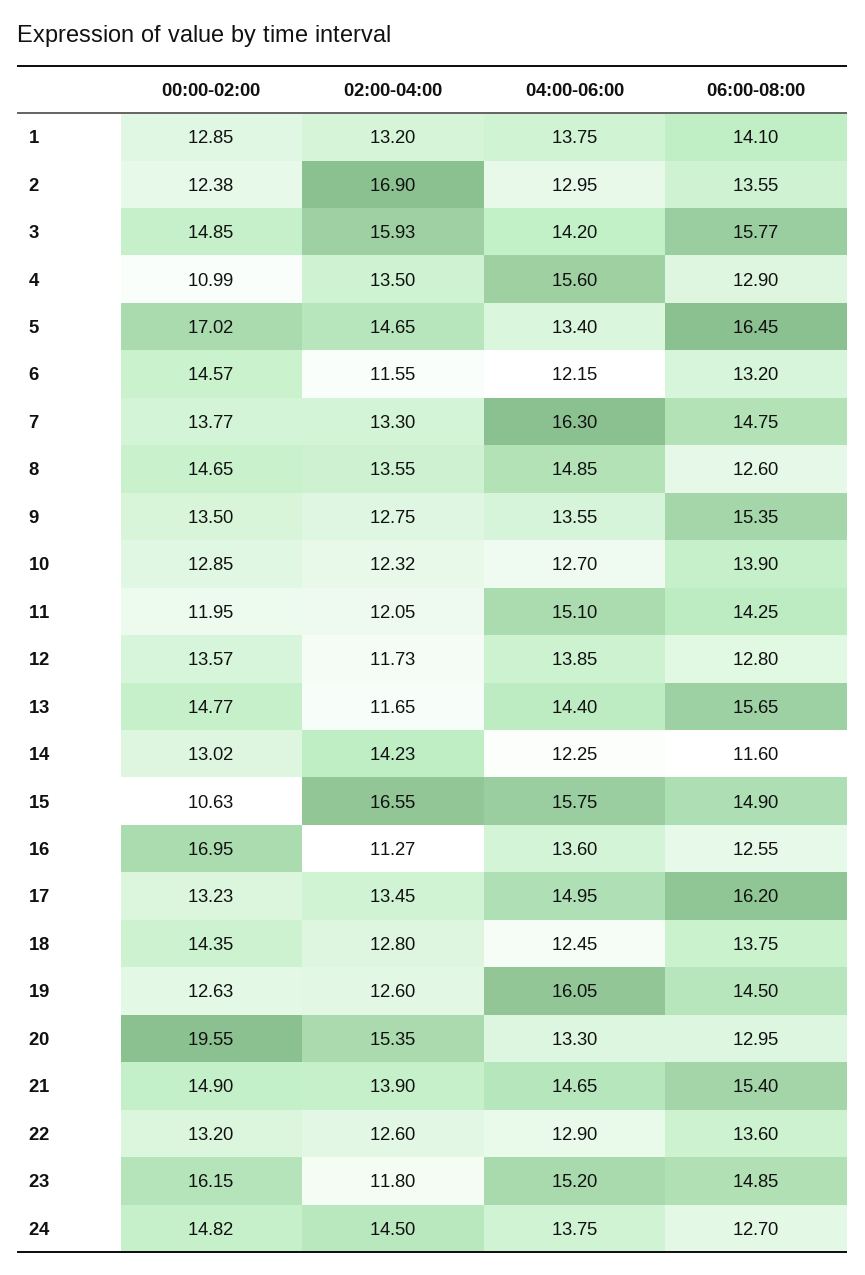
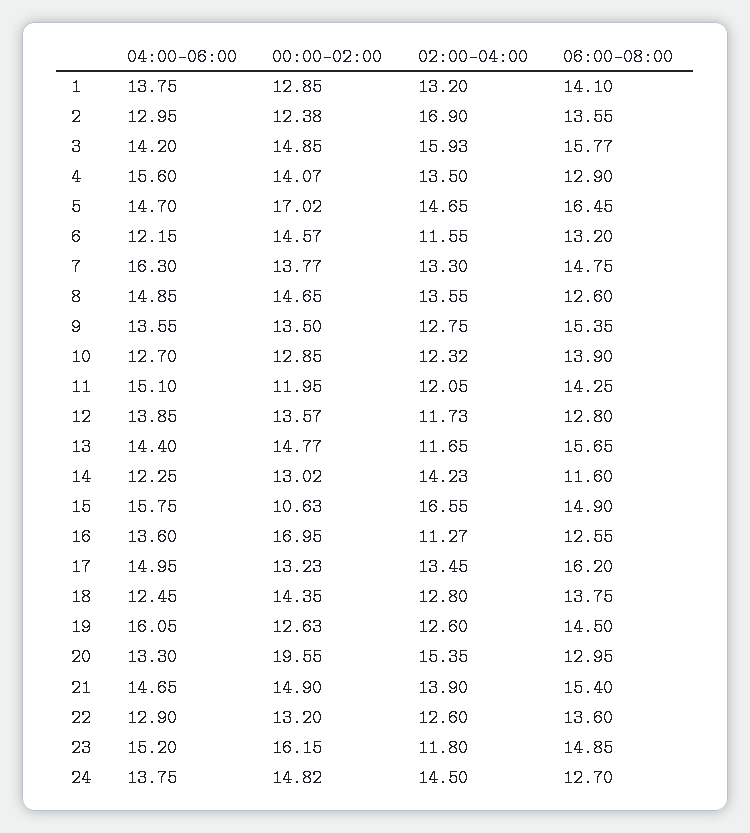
  {
    "00:00-02:00": {
      "1": 12.85,
      "2": 12.38,
      "3": 14.85,
-     "4": 10.99,
+     "4": 14.07,
      "5": 17.02,
      "6": 14.57,
      "7": 13.77,
      "8": 14.65,
      "9": 13.5,
      "10": 12.85,
      "11": 11.95,
      "12": 13.57,
      "13": 14.77,
      "14": 13.02,
      "15": 10.63,
      "16": 16.95,
      "17": 13.23,
      "18": 14.35,
      "19": 12.63,
      "20": 19.55,
      "21": 14.9,
      "22": 13.2,
      "23": 16.15,
      "24": 14.82
    },
    "02:00-04:00": {
      "1": 13.2,
      "2": 16.9,
      "3": 15.93,
      "4": 13.5,
      "5": 14.65,
      "6": 11.55,
      "7": 13.3,
      "8": 13.55,
      "9": 12.75,
      "10": 12.32,
      "11": 12.05,
      "12": 11.73,
      "13": 11.65,
      "14": 14.23,
      "15": 16.55,
      "16": 11.27,
      "17": 13.45,
      "18": 12.8,
      "19": 12.6,
      "20": 15.35,
      "21": 13.9,
      "22": 12.6,
      "23": 11.8,
      "24": 14.5
    },
    "04:00-06:00": {
      "1": 13.75,
      "2": 12.95,
      "3": 14.2,
      "4": 15.6,
-     "5": 13.4,
+     "5": 14.7,
      "6": 12.15,
      "7": 16.3,
      "8": 14.85,
      "9": 13.55,
      "10": 12.7,
      "11": 15.1,
      "12": 13.85,
      "13": 14.4,
      "14": 12.25,
      "15": 15.75,
      "16": 13.6,
      "17": 14.95,
      "18": 12.45,
      "19": 16.05,
      "20": 13.3,
      "21": 14.65,
      "22": 12.9,
      "23": 15.2,
      "24": 13.75
    },
    "06:00-08:00": {
      "1": 14.1,
      "2": 13.55,
      "3": 15.77,
      "4": 12.9,
      "5": 16.45,
      "6": 13.2,
      "7": 14.75,
      "8": 12.6,
      "9": 15.35,
      "10": 13.9,
      "11": 14.25,
      "12": 12.8,
      "13": 15.65,
      "14": 11.6,
      "15": 14.9,
      "16": 12.55,
      "17": 16.2,
      "18": 13.75,
      "19": 14.5,
      "20": 12.95,
      "21": 15.4,
      "22": 13.6,
      "23": 14.85,
      "24": 12.7
    }
  }

